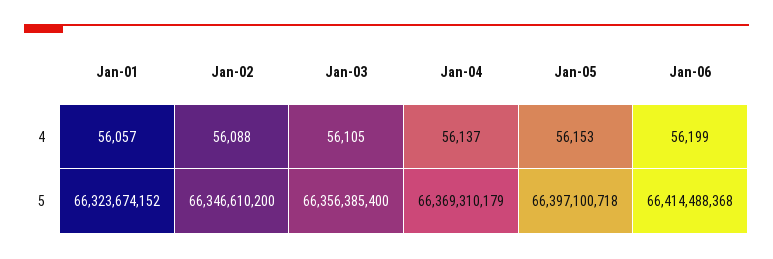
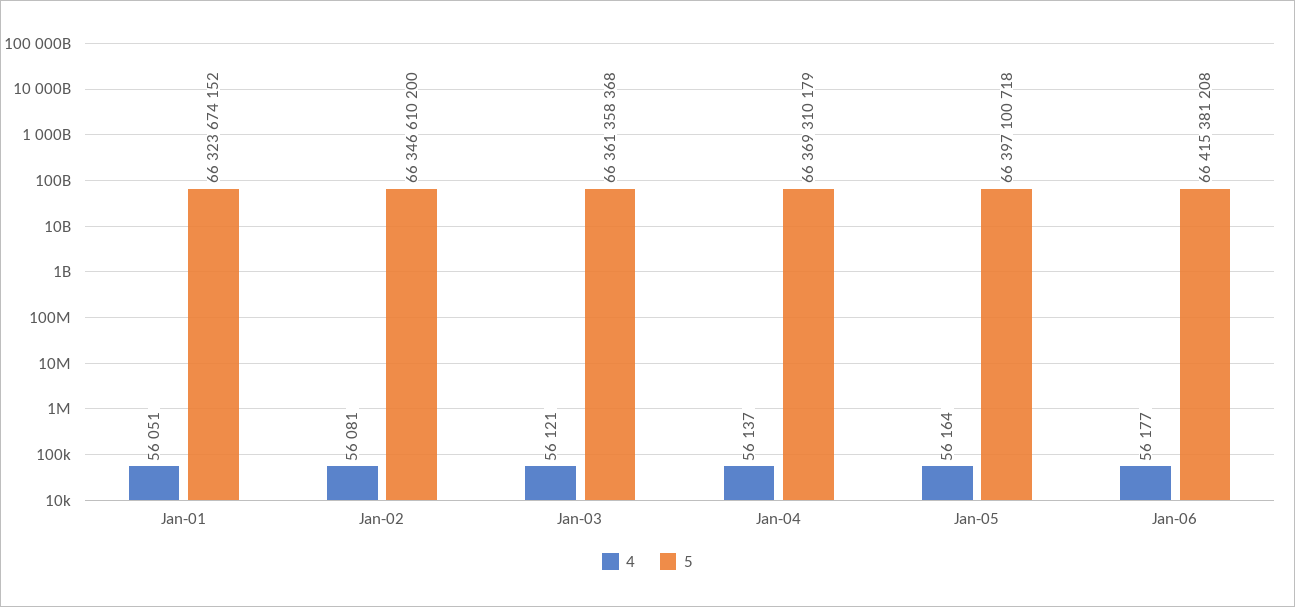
  {
    "4": {
-     "Jan-01": 56057,
+     "Jan-01": 56051,
-     "Jan-02": 56088,
+     "Jan-02": 56081,
-     "Jan-03": 56105,
+     "Jan-03": 56121,
      "Jan-04": 56137,
-     "Jan-05": 56153,
+     "Jan-05": 56164,
-     "Jan-06": 56199
+     "Jan-06": 56177
    },
    "5": {
      "Jan-01": 66323674152,
      "Jan-02": 66346610200,
-     "Jan-03": 66356385400,
+     "Jan-03": 66361358368,
      "Jan-04": 66369310179,
      "Jan-05": 66397100718,
-     "Jan-06": 66414488368
+     "Jan-06": 66415381208
    }
  }

